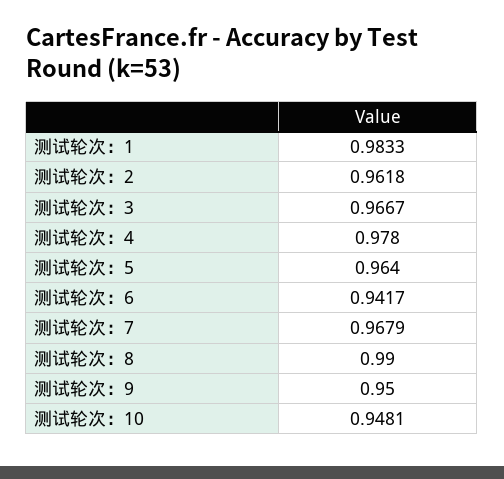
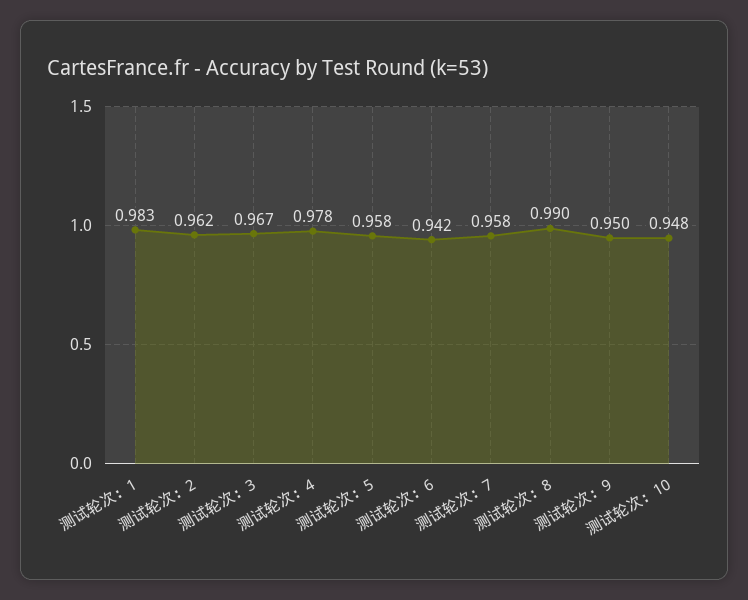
  {
    "测试轮次：1": 0.9833,
    "测试轮次：2": 0.9618,
    "测试轮次：3": 0.9667,
    "测试轮次：4": 0.978,
-   "测试轮次：5": 0.964,
+   "测试轮次：5": 0.958,
    "测试轮次：6": 0.9417,
-   "测试轮次：7": 0.9679,
+   "测试轮次：7": 0.958,
    "测试轮次：8": 0.99,
    "测试轮次：9": 0.95,
    "测试轮次：10": 0.9481
  }

